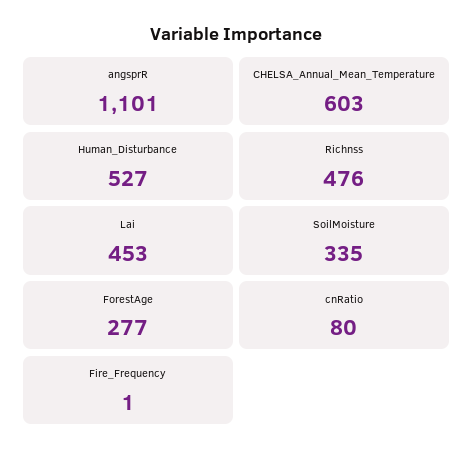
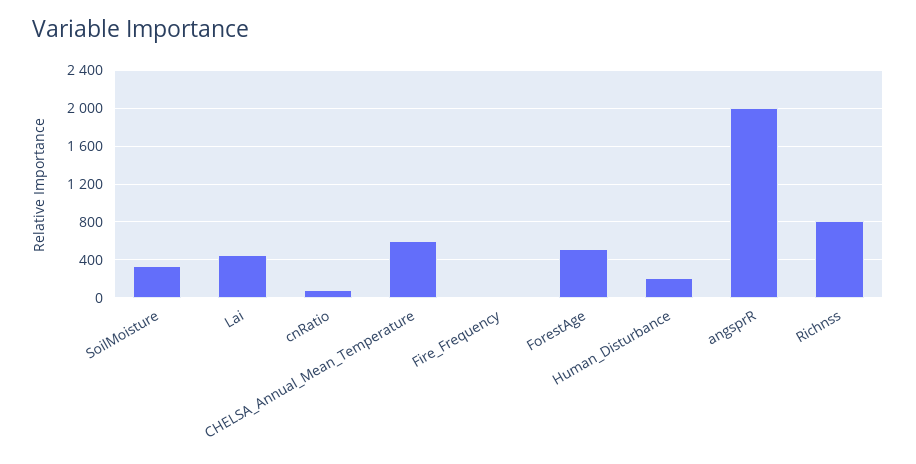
  {
-   "angsprR": 1101,
+   "angsprR": 2000,
    "CHELSA_Annual_Mean_Temperature": 603,
-   "Human_Disturbance": 527,
+   "Human_Disturbance": 200,
-   "Richnss": 476,
+   "Richnss": 800,
    "Lai": 453,
    "SoilMoisture": 335,
-   "ForestAge": 277,
+   "ForestAge": 500,
    "cnRatio": 80,
    "Fire_Frequency": 1
  }

